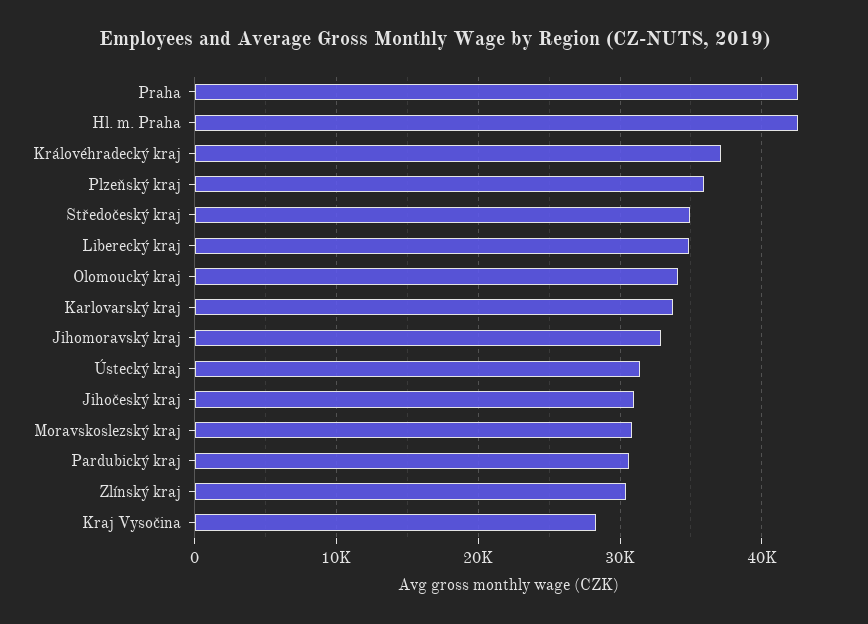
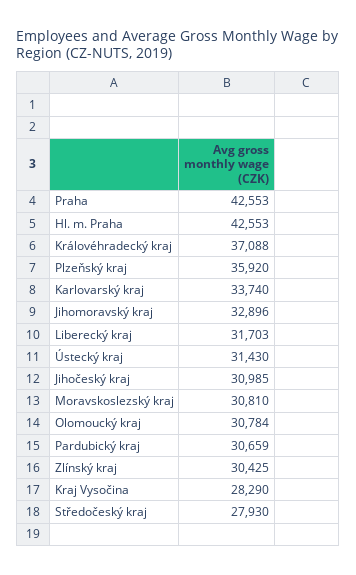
  {
    "Praha": 42553,
    "Hl. m. Praha": 42553,
    "Královéhradecký kraj": 37088,
    "Plzeňský kraj": 35920,
-   "Středočeský kraj": 35000,
+   "Středočeský kraj": 27930,
-   "Liberecký kraj": 35000,
+   "Liberecký kraj": 31703,
-   "Olomoucký kraj": 34000,
+   "Olomoucký kraj": 30784,
    "Karlovarský kraj": 33740,
    "Jihomoravský kraj": 32896,
    "Ústecký kraj": 31430,
    "Jihočeský kraj": 30985,
    "Moravskoslezský kraj": 30810,
    "Pardubický kraj": 30659,
    "Zlínský kraj": 30425,
    "Kraj Vysočina": 28290
  }

